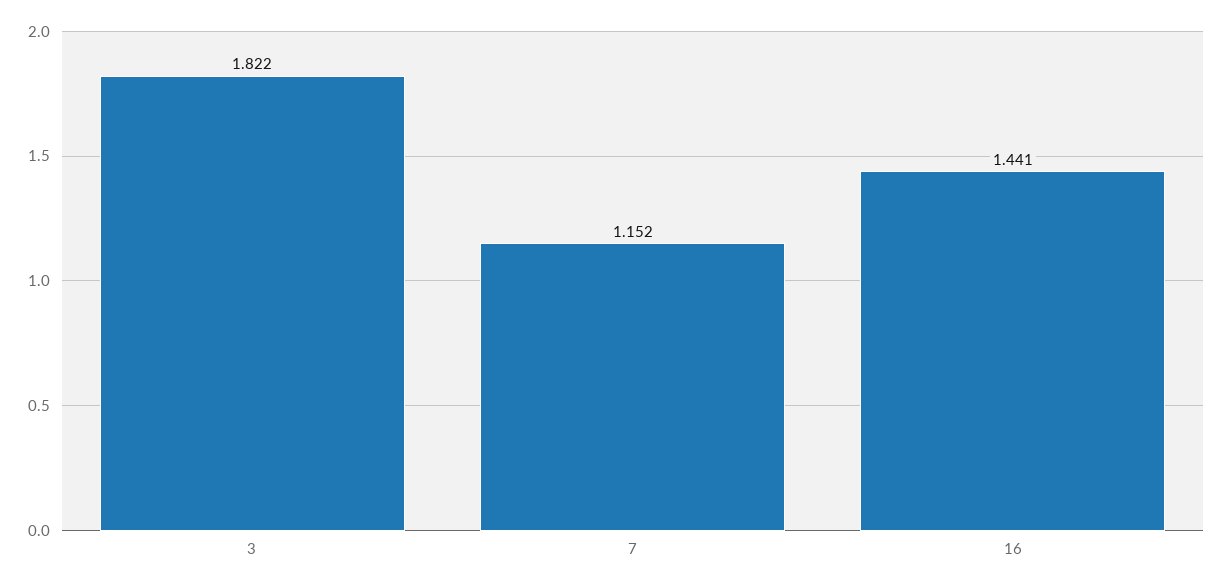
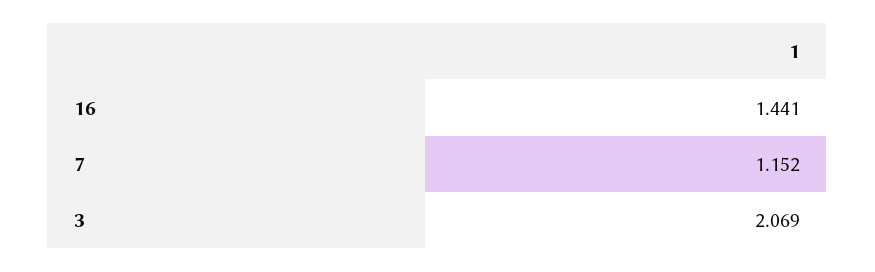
  {
-   "3": 1.822,
+   "3": 2.069,
    "7": 1.152,
    "16": 1.441
  }

